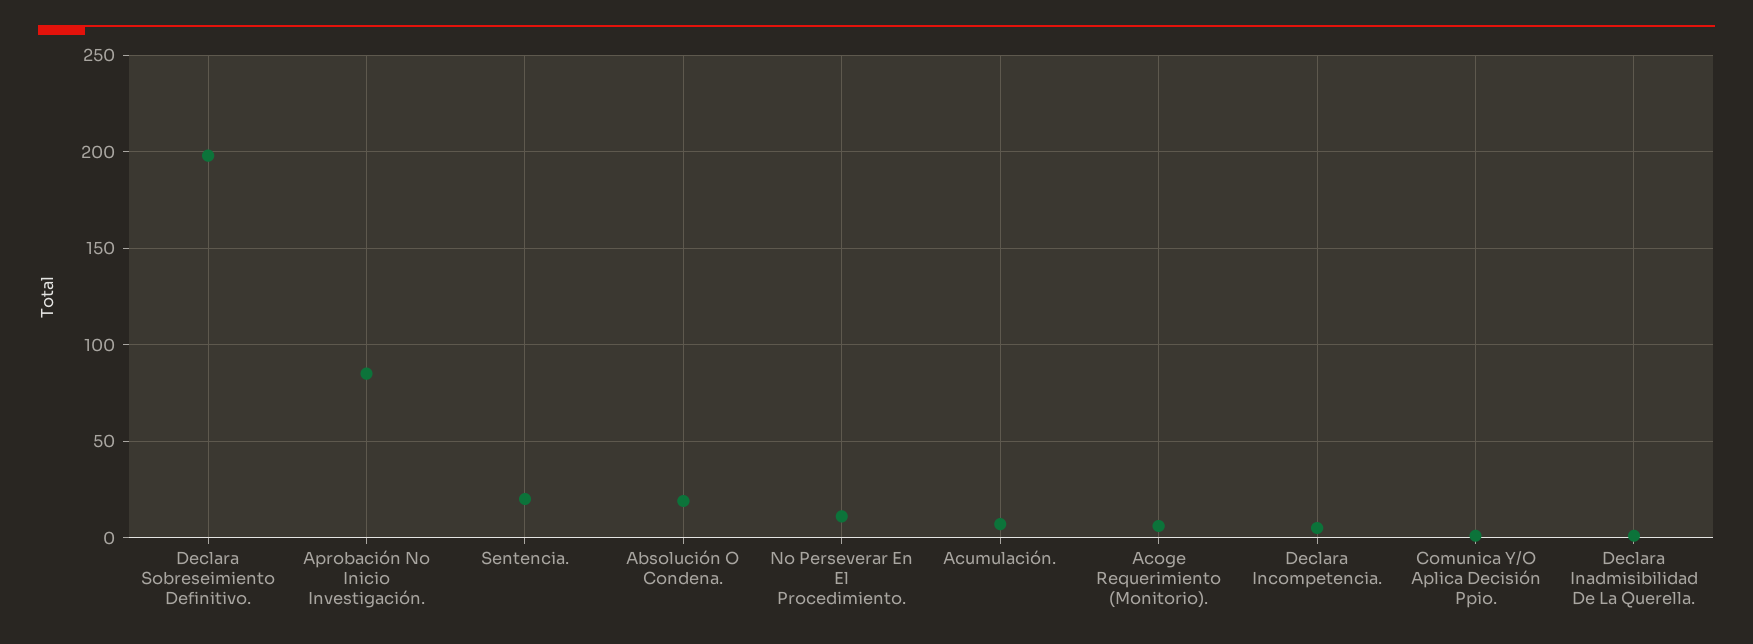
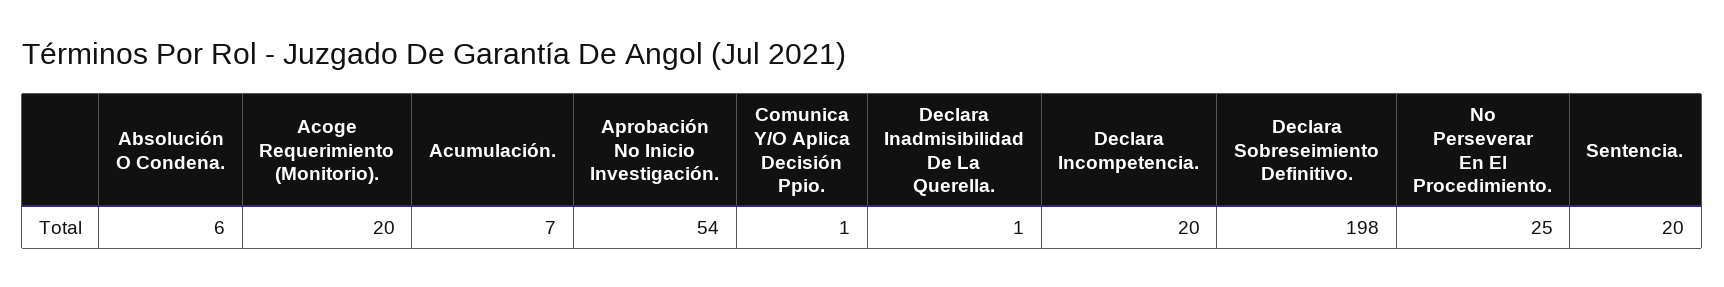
  {
    "Declara Sobreseimiento Definitivo.": 198,
-   "Aprobación No Inicio Investigación.": 85,
+   "Aprobación No Inicio Investigación.": 54,
    "Sentencia.": 20,
-   "Absolución O Condena.": 20,
+   "Absolución O Condena.": 6,
-   "No Perseverar En El Procedimiento.": 10,
+   "No Perseverar En El Procedimiento.": 25,
    "Acumulación.": 7,
-   "Acoge Requerimiento (Monitorio).": 5,
+   "Acoge Requerimiento (Monitorio).": 20,
-   "Declara Incompetencia.": 5,
+   "Declara Incompetencia.": 20,
    "Comunica Y/O Aplica Decisión Ppio.": 1,
    "Declara Inadmisibilidad De La Querella.": 1
  }

